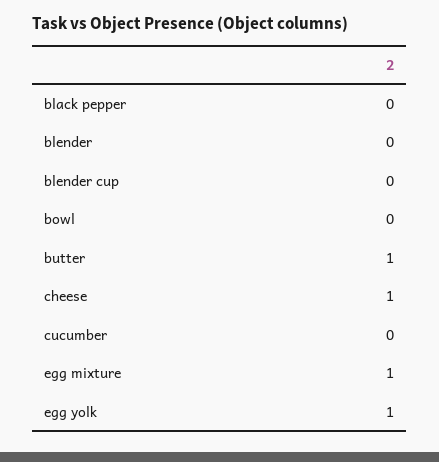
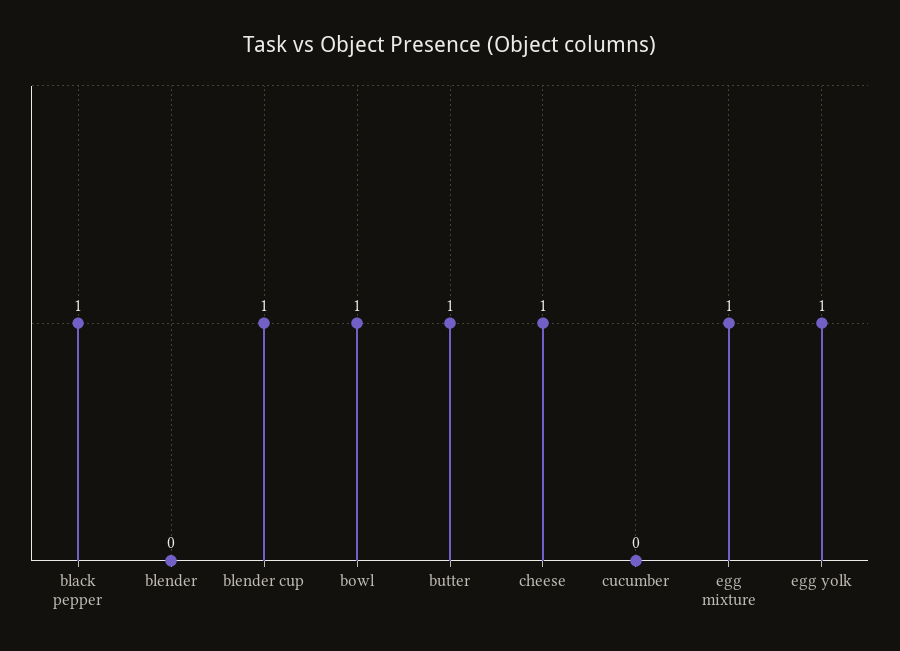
  {
-   "black pepper": 0,
+   "black pepper": 1,
    "blender": 0,
-   "blender cup": 0,
+   "blender cup": 1,
-   "bowl": 0,
+   "bowl": 1,
    "butter": 1,
    "cheese": 1,
    "cucumber": 0,
    "egg mixture": 1,
    "egg yolk": 1
  }

